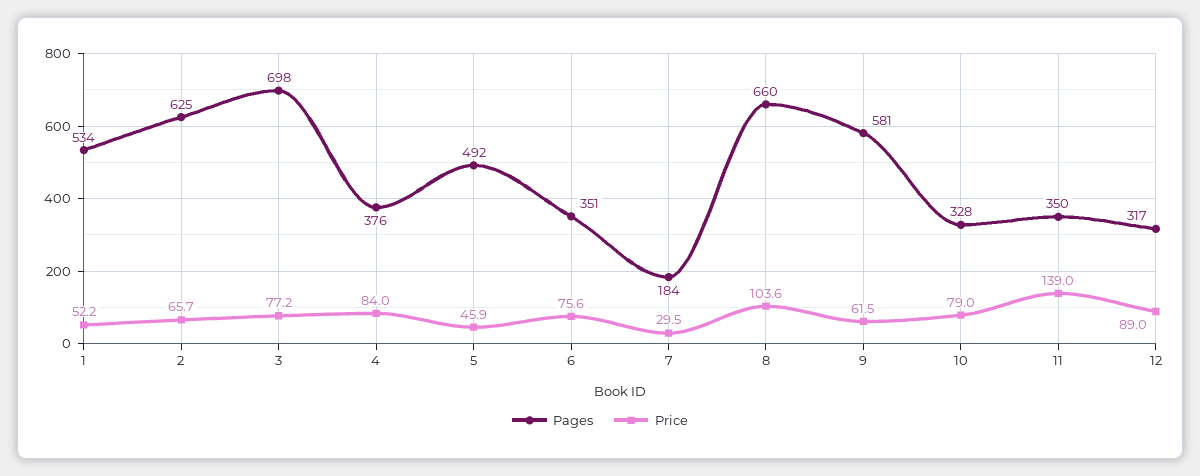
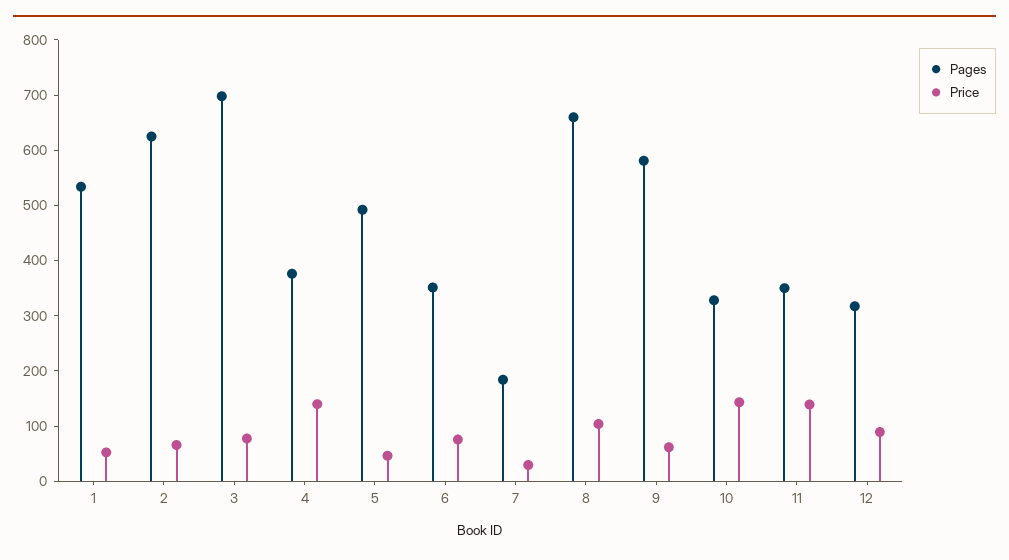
  {
    "Pages": {
      "1": 534,
      "2": 625,
      "3": 698,
      "4": 376,
      "5": 492,
      "6": 351,
      "7": 184,
      "8": 660,
      "9": 581,
      "10": 328,
      "11": 350,
      "12": 317
    },
    "Price": {
      "1": 52.2,
      "2": 65.7,
      "3": 77.2,
-     "4": 84,
+     "4": 140,
      "5": 45.9,
      "6": 75.6,
      "7": 29.5,
      "8": 103.6,
      "9": 61.5,
-     "10": 79,
+     "10": 140,
      "11": 139,
      "12": 89
    }
  }

